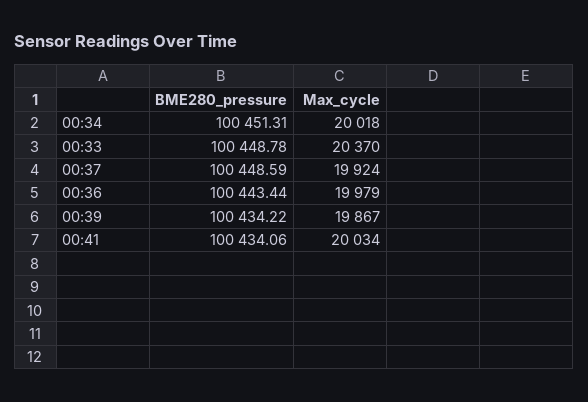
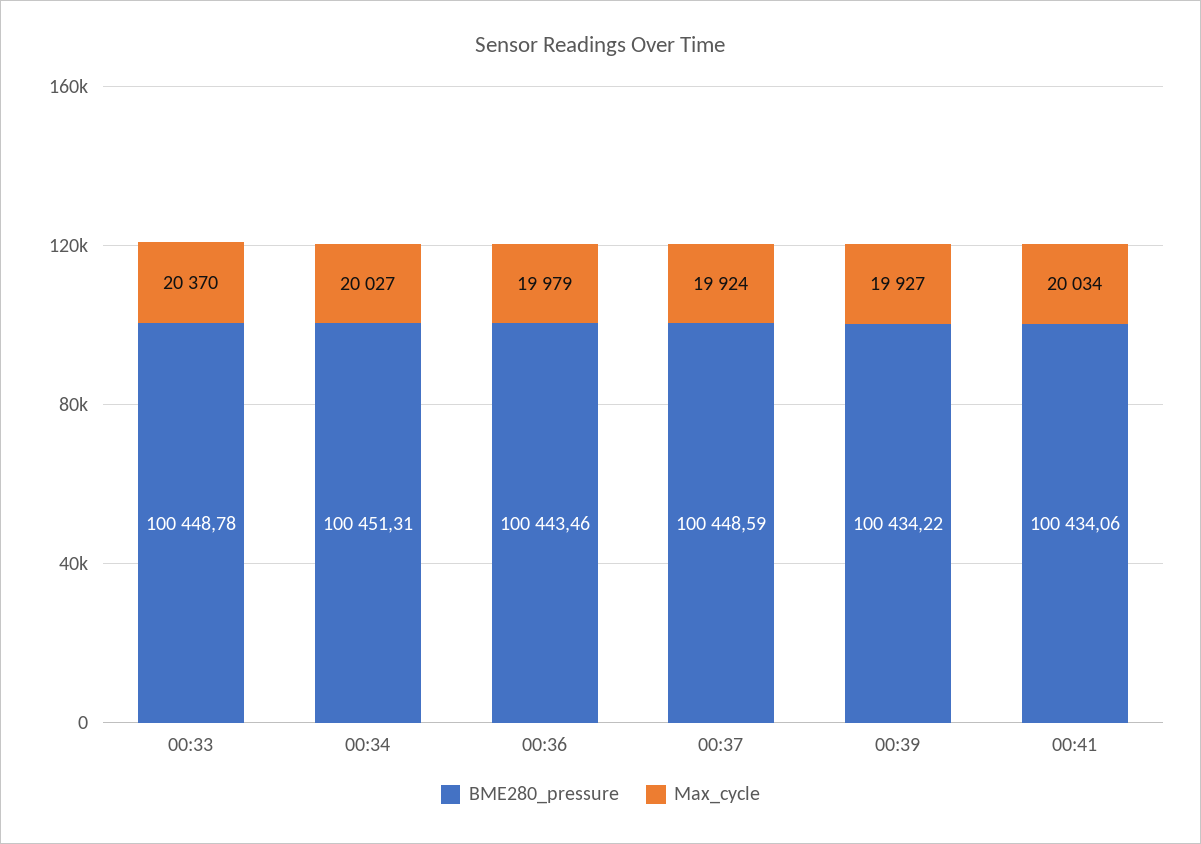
  {
    "BME280_pressure": {
      "00:34": 100451.31,
      "00:33": 100448.78,
      "00:37": 100448.59,
-     "00:36": 100443.44,
+     "00:36": 100443.46,
      "00:39": 100434.22,
      "00:41": 100434.06
    },
    "Max_cycle": {
-     "00:34": 20018,
+     "00:34": 20027,
      "00:33": 20370,
      "00:37": 19924,
      "00:36": 19979,
-     "00:39": 19867,
+     "00:39": 19927,
      "00:41": 20034
    }
  }

